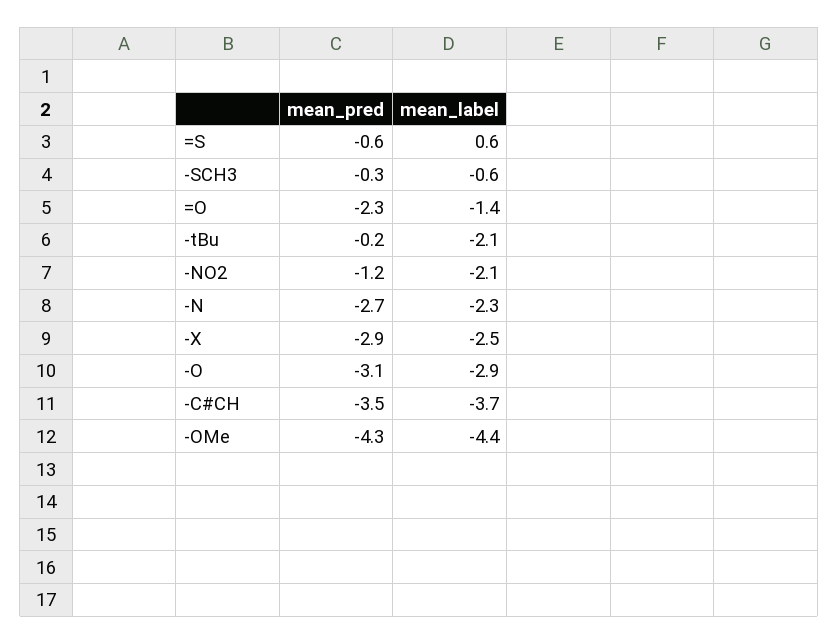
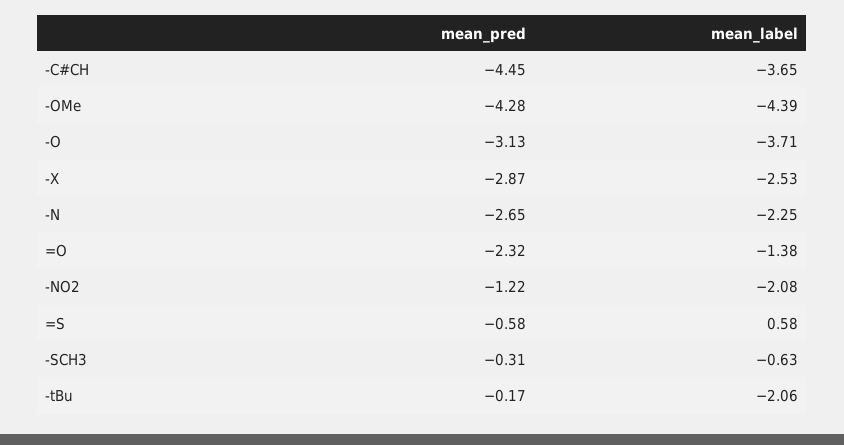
  {
    "mean_pred": {
      "=S": -0.58,
      "-SCH3": -0.31,
      "=O": -2.32,
      "-tBu": -0.17,
      "-NO2": -1.22,
      "-N": -2.65,
      "-X": -2.87,
      "-O": -3.13,
-     "-C#CH": -3.5,
+     "-C#CH": -4.45,
      "-OMe": -4.28
    },
    "mean_label": {
      "=S": 0.58,
      "-SCH3": -0.63,
      "=O": -1.38,
      "-tBu": -2.06,
      "-NO2": -2.08,
      "-N": -2.25,
      "-X": -2.53,
-     "-O": -2.9,
+     "-O": -3.71,
      "-C#CH": -3.65,
      "-OMe": -4.39
    }
  }

